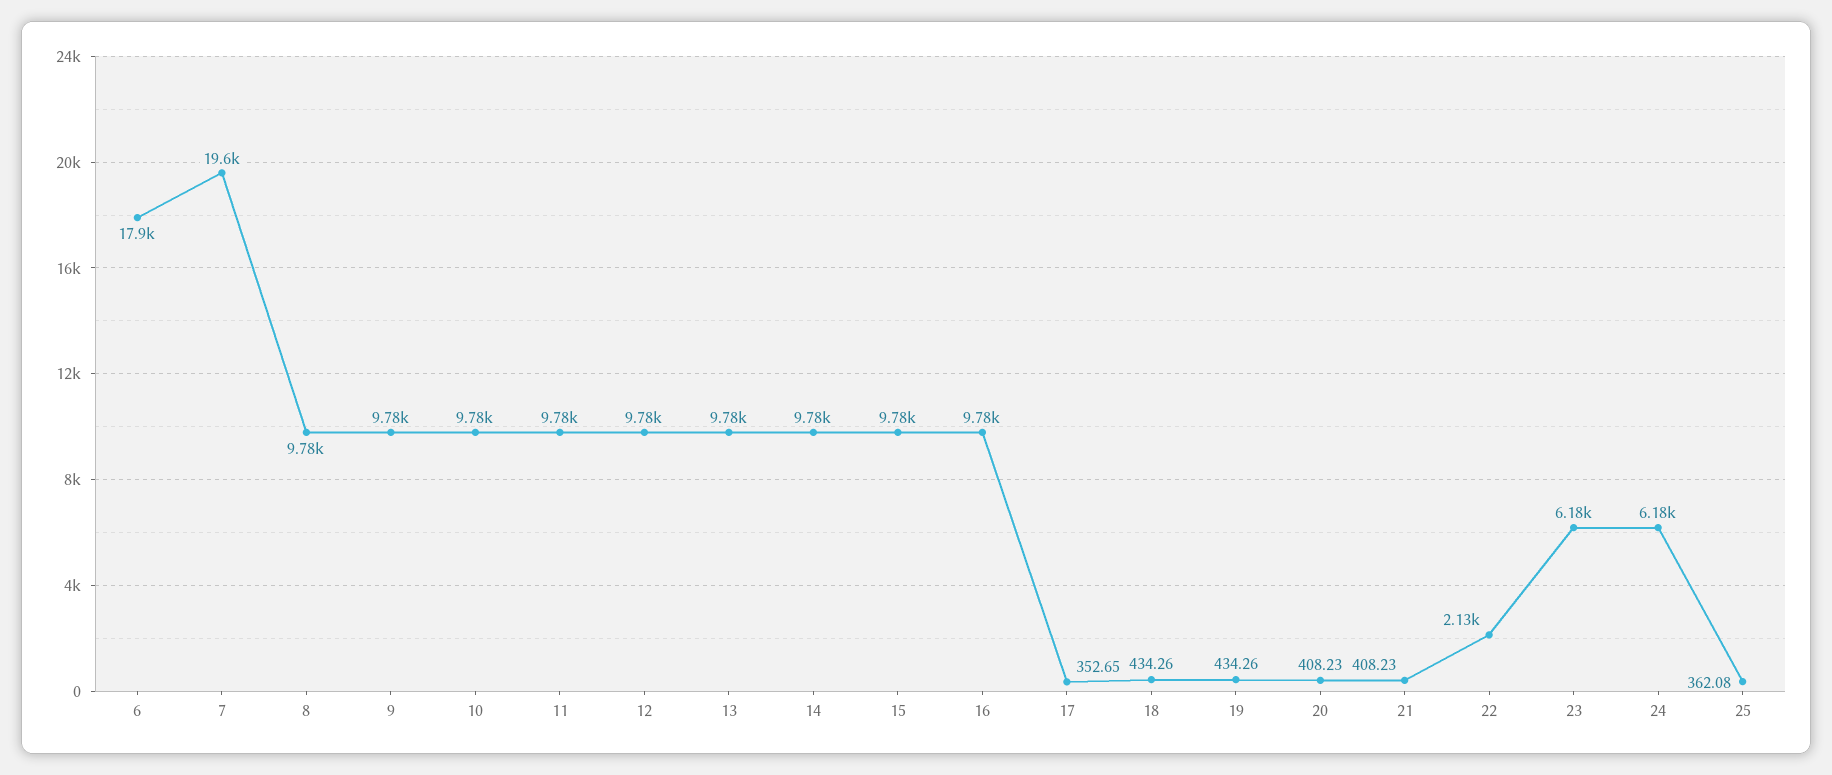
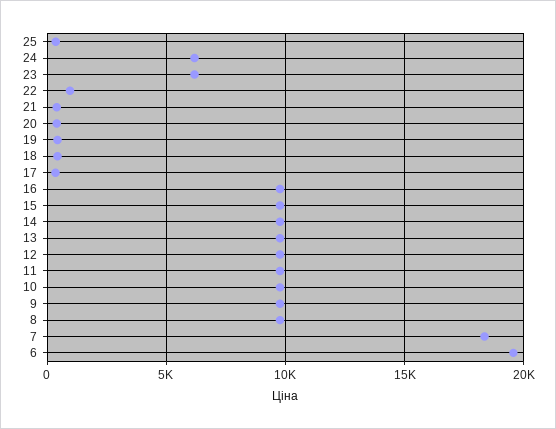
  {
-   "6": 17900,
+   "6": 19500,
-   "7": 19600,
+   "7": 18500,
    "8": 9780,
    "9": 9780,
    "10": 9780,
    "11": 9780,
    "12": 9780,
    "13": 9780,
    "14": 9780,
    "15": 9780,
    "16": 9780,
    "17": 352.65,
    "18": 434.26,
    "19": 434.26,
    "20": 408.23,
    "21": 408.23,
-   "22": 2130,
+   "22": 1000,
    "23": 6180,
    "24": 6180,
    "25": 362.08
  }

